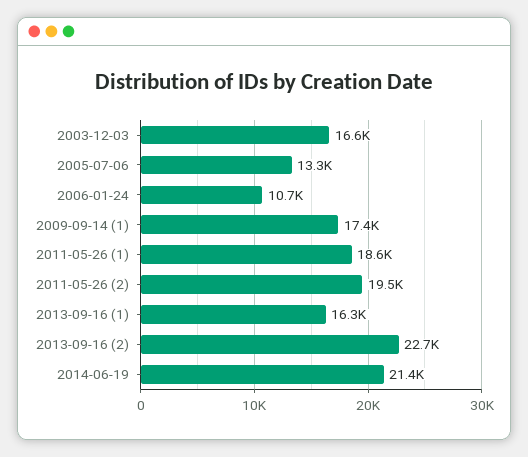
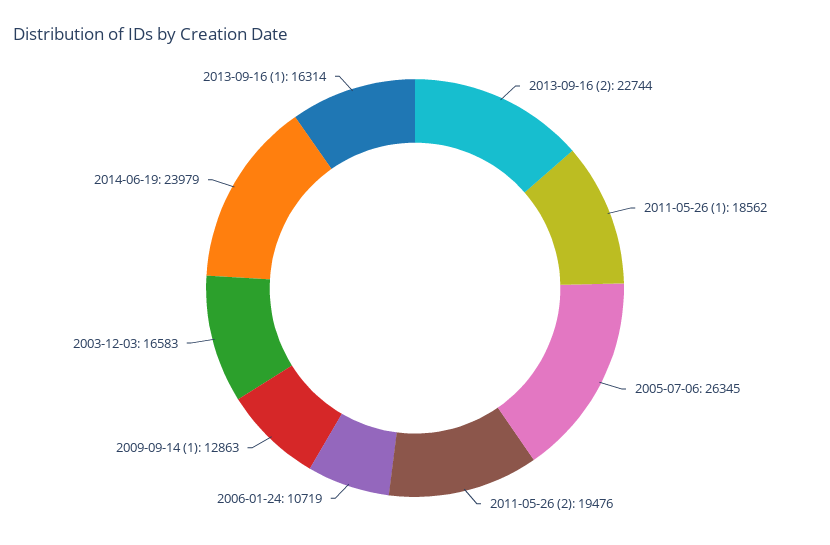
  {
    "2003-12-03": 16583,
-   "2005-07-06": 13300,
+   "2005-07-06": 26345,
    "2006-01-24": 10719,
-   "2009-09-14 (1)": 17400,
+   "2009-09-14 (1)": 12863,
    "2011-05-26 (1)": 18562,
    "2011-05-26 (2)": 19476,
    "2013-09-16 (1)": 16314,
    "2013-09-16 (2)": 22744,
-   "2014-06-19": 21400
+   "2014-06-19": 23979
  }

